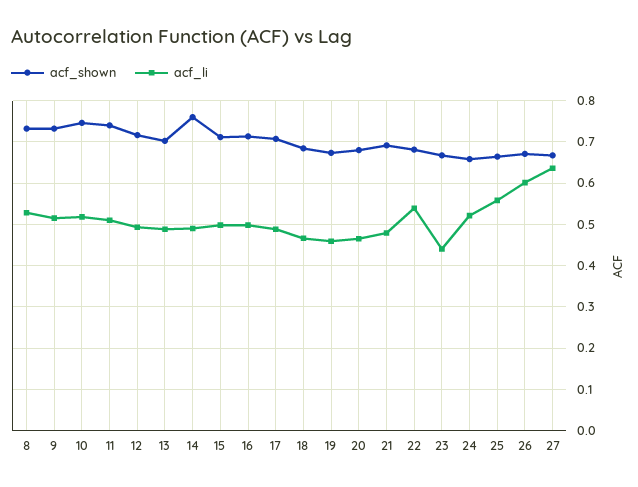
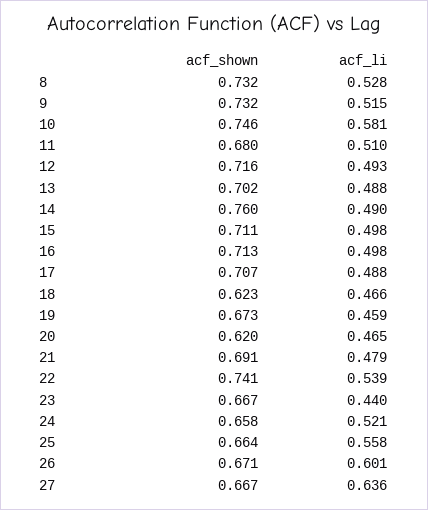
  {
    "acf_shown": {
      "8": 0.732,
      "9": 0.732,
      "10": 0.746,
-     "11": 0.74,
+     "11": 0.68,
      "12": 0.716,
      "13": 0.702,
      "14": 0.76,
      "15": 0.711,
      "16": 0.713,
      "17": 0.707,
-     "18": 0.68,
+     "18": 0.623,
      "19": 0.673,
-     "20": 0.68,
+     "20": 0.62,
      "21": 0.691,
-     "22": 0.68,
+     "22": 0.741,
      "23": 0.667,
      "24": 0.658,
      "25": 0.664,
      "26": 0.671,
      "27": 0.667
    },
    "acf_li": {
      "8": 0.528,
      "9": 0.515,
-     "10": 0.52,
+     "10": 0.581,
      "11": 0.51,
      "12": 0.493,
      "13": 0.488,
      "14": 0.49,
      "15": 0.498,
      "16": 0.498,
      "17": 0.488,
      "18": 0.466,
      "19": 0.459,
      "20": 0.465,
      "21": 0.479,
      "22": 0.539,
      "23": 0.44,
      "24": 0.521,
      "25": 0.558,
      "26": 0.601,
      "27": 0.636
    }
  }

